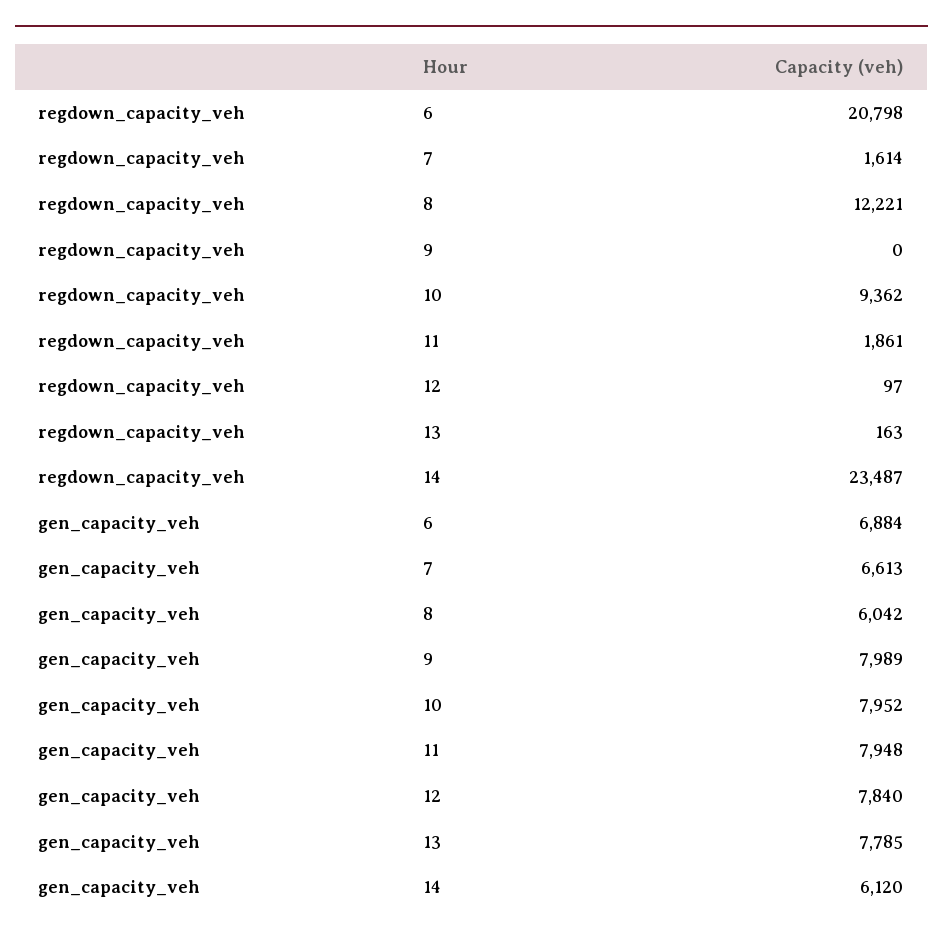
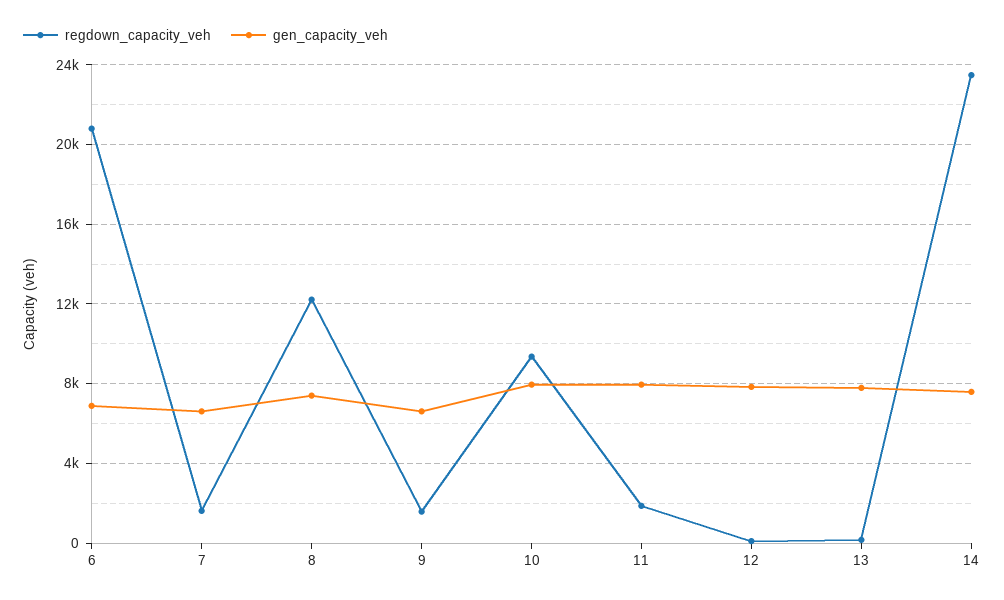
  {
    "regdown_capacity_veh": {
      "6": 20798,
      "7": 1614,
      "8": 12221,
-     "9": 0,
+     "9": 1500,
      "10": 9362,
      "11": 1861,
      "12": 97,
      "13": 163,
      "14": 23487
    },
    "gen_capacity_veh": {
      "6": 6884,
      "7": 6613,
-     "8": 6042,
+     "8": 7500,
-     "9": 7989,
+     "9": 6500,
      "10": 7952,
      "11": 7948,
      "12": 7840,
      "13": 7785,
-     "14": 6120
+     "14": 7500
    }
  }

